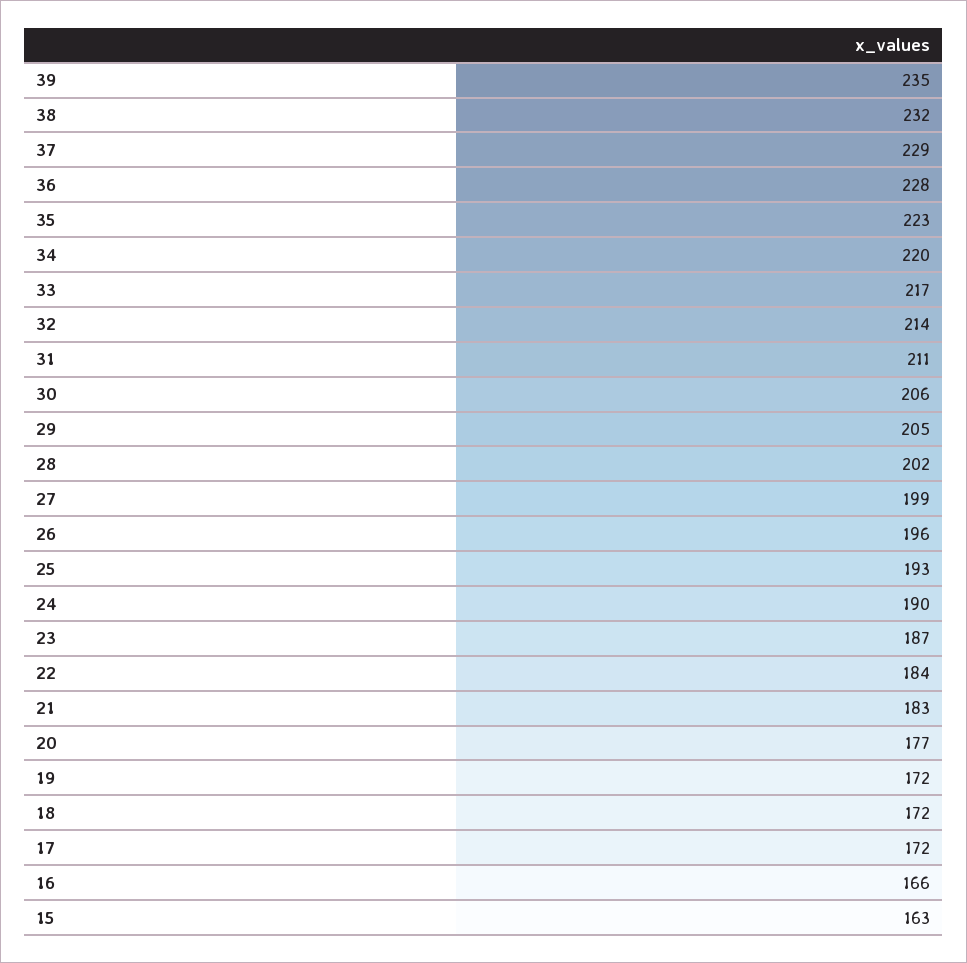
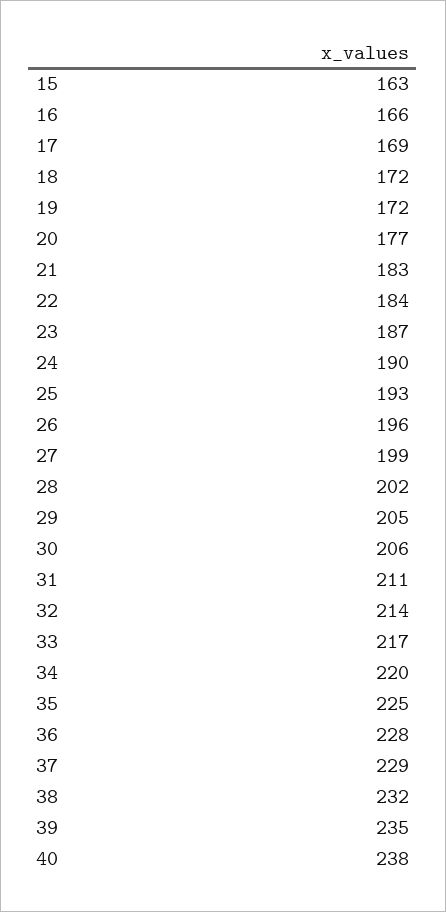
  {
    "39": 235,
    "38": 232,
    "37": 229,
    "36": 228,
-   "35": 223,
+   "35": 225,
    "34": 220,
    "33": 217,
    "32": 214,
    "31": 211,
    "30": 206,
    "29": 205,
    "28": 202,
    "27": 199,
    "26": 196,
    "25": 193,
    "24": 190,
    "23": 187,
    "22": 184,
    "21": 183,
    "20": 177,
    "19": 172,
    "18": 172,
-   "17": 172,
+   "17": 169,
    "16": 166,
-   "15": 163
+   "15": 163,
+   "40": 238
  }

